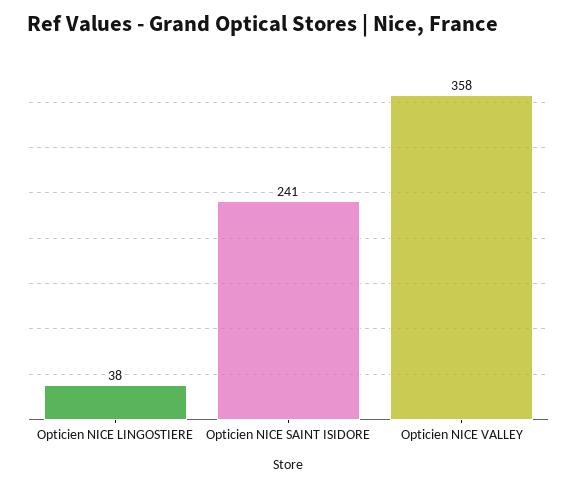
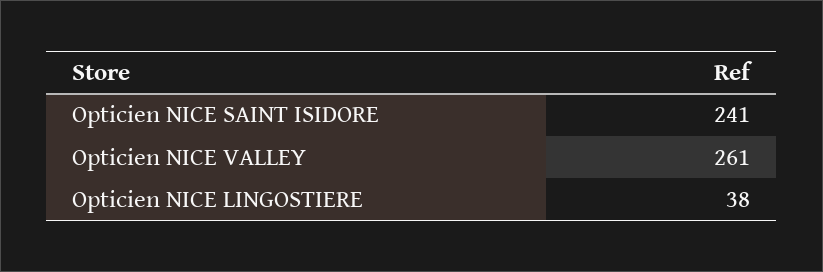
  {
    "Opticien NICE LINGOSTIERE": 38,
    "Opticien NICE SAINT ISIDORE": 241,
-   "Opticien NICE VALLEY": 358
+   "Opticien NICE VALLEY": 261
  }

